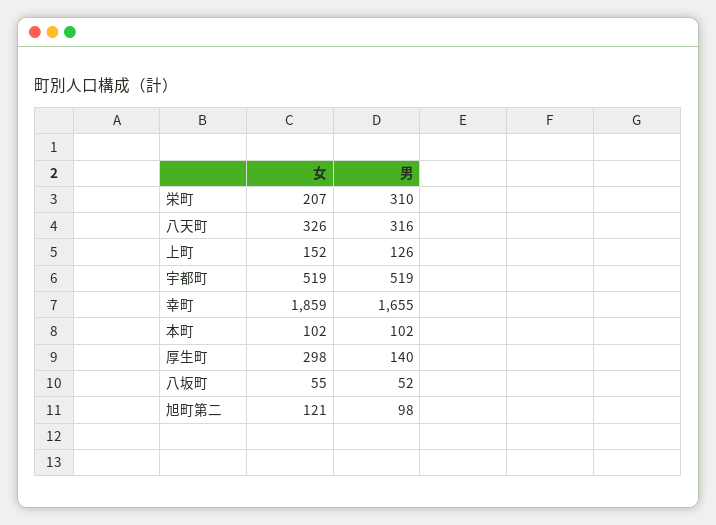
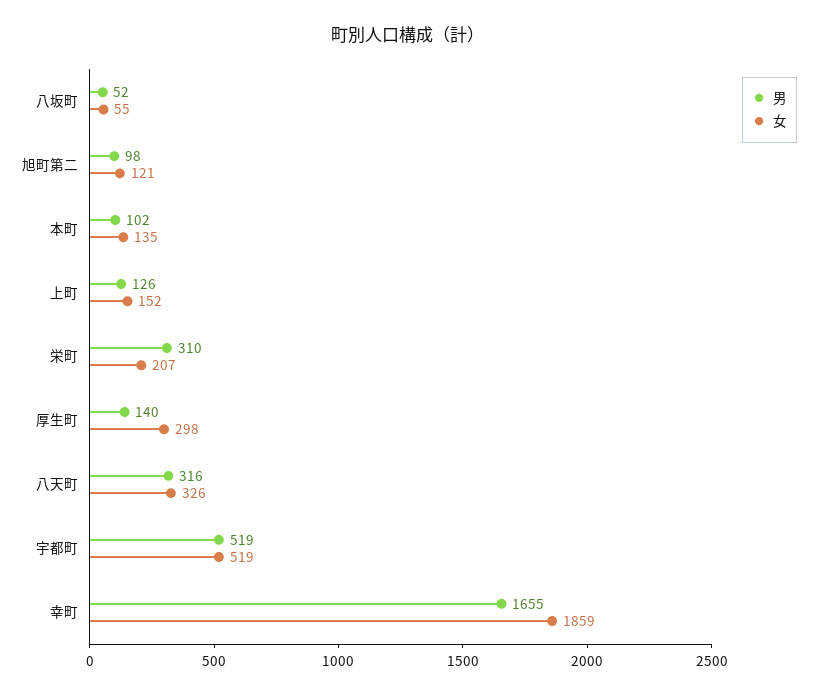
  {
    "女": {
      "栄町": 207,
      "八天町": 326,
      "上町": 152,
      "宇都町": 519,
      "幸町": 1859,
-     "本町": 102,
+     "本町": 135,
      "厚生町": 298,
      "八坂町": 55,
      "旭町第二": 121
    },
    "男": {
      "栄町": 310,
      "八天町": 316,
      "上町": 126,
      "宇都町": 519,
      "幸町": 1655,
      "本町": 102,
      "厚生町": 140,
      "八坂町": 52,
      "旭町第二": 98
    }
  }

